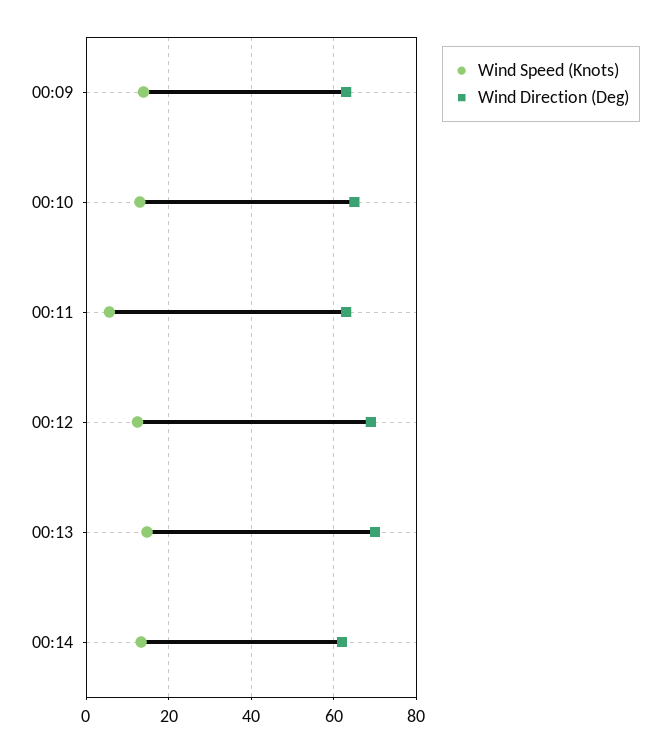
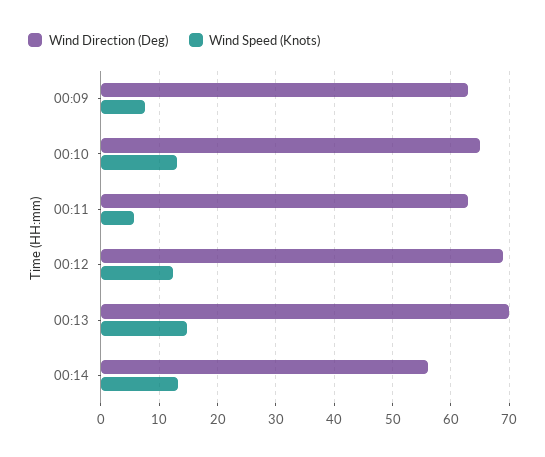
  {
    "Wind Speed (Knots)": {
-     "00:09": 14,
+     "00:09": 8,
      "00:10": 14,
      "00:11": 6,
      "00:12": 12,
      "00:13": 14,
      "00:14": 14
    },
    "Wind Direction (Deg)": {
      "00:09": 64,
      "00:10": 66,
      "00:11": 64,
      "00:12": 70,
      "00:13": 70,
-     "00:14": 62
+     "00:14": 56
    }
  }

